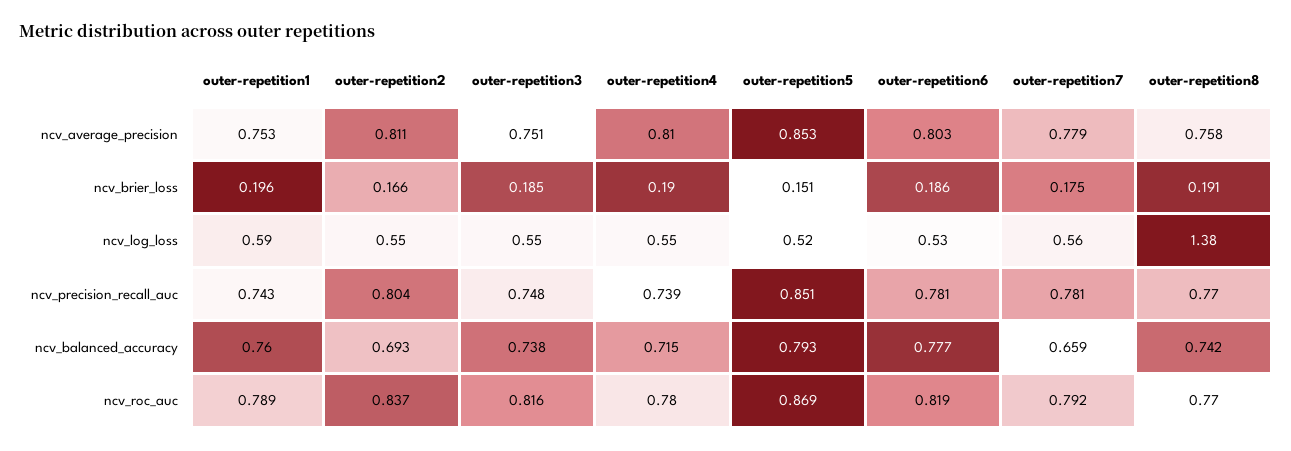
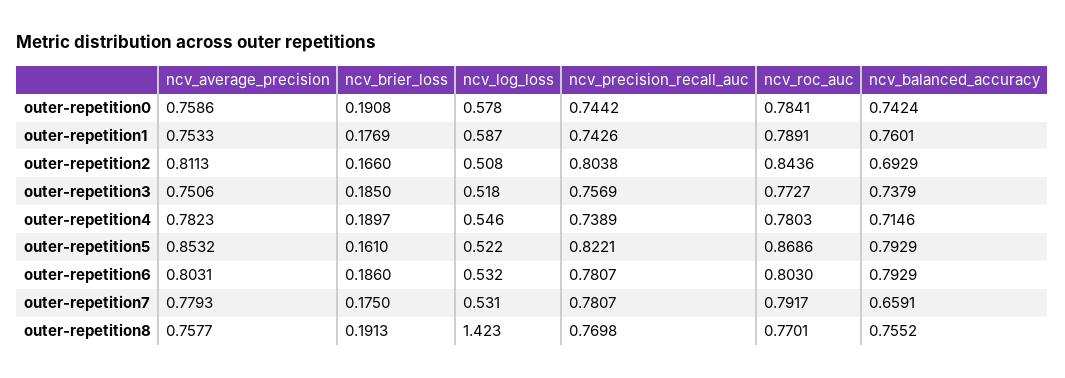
  {
    "outer-repetition1": {
      "ncv_average_precision": 0.7533,
-     "ncv_brier_loss": 0.196,
+     "ncv_brier_loss": 0.1769,
      "ncv_log_loss": 0.587,
      "ncv_precision_recall_auc": 0.7426,
      "ncv_balanced_accuracy": 0.7601,
      "ncv_roc_auc": 0.7891
    },
    "outer-repetition2": {
      "ncv_average_precision": 0.8113,
      "ncv_brier_loss": 0.166,
-     "ncv_log_loss": 0.55,
+     "ncv_log_loss": 0.508,
      "ncv_precision_recall_auc": 0.8038,
      "ncv_balanced_accuracy": 0.6929,
-     "ncv_roc_auc": 0.837
+     "ncv_roc_auc": 0.8436
    },
    "outer-repetition3": {
      "ncv_average_precision": 0.7506,
      "ncv_brier_loss": 0.185,
-     "ncv_log_loss": 0.55,
+     "ncv_log_loss": 0.518,
-     "ncv_precision_recall_auc": 0.748,
+     "ncv_precision_recall_auc": 0.7569,
      "ncv_balanced_accuracy": 0.7379,
-     "ncv_roc_auc": 0.816
+     "ncv_roc_auc": 0.7727
    },
    "outer-repetition4": {
-     "ncv_average_precision": 0.81,
+     "ncv_average_precision": 0.7823,
      "ncv_brier_loss": 0.1897,
      "ncv_log_loss": 0.546,
      "ncv_precision_recall_auc": 0.7389,
      "ncv_balanced_accuracy": 0.7146,
      "ncv_roc_auc": 0.7803
    },
    "outer-repetition5": {
      "ncv_average_precision": 0.8532,
-     "ncv_brier_loss": 0.151,
+     "ncv_brier_loss": 0.161,
      "ncv_log_loss": 0.522,
-     "ncv_precision_recall_auc": 0.851,
+     "ncv_precision_recall_auc": 0.8221,
      "ncv_balanced_accuracy": 0.7929,
      "ncv_roc_auc": 0.8686
    },
    "outer-repetition6": {
      "ncv_average_precision": 0.8031,
      "ncv_brier_loss": 0.186,
      "ncv_log_loss": 0.532,
      "ncv_precision_recall_auc": 0.7807,
-     "ncv_balanced_accuracy": 0.777,
+     "ncv_balanced_accuracy": 0.7929,
-     "ncv_roc_auc": 0.819
+     "ncv_roc_auc": 0.803
    },
    "outer-repetition7": {
      "ncv_average_precision": 0.7793,
      "ncv_brier_loss": 0.175,
-     "ncv_log_loss": 0.56,
+     "ncv_log_loss": 0.531,
      "ncv_precision_recall_auc": 0.7807,
      "ncv_balanced_accuracy": 0.6591,
      "ncv_roc_auc": 0.7917
    },
    "outer-repetition8": {
      "ncv_average_precision": 0.7577,
      "ncv_brier_loss": 0.1913,
-     "ncv_log_loss": 1.38,
+     "ncv_log_loss": 1.423,
      "ncv_precision_recall_auc": 0.7698,
-     "ncv_balanced_accuracy": 0.742,
+     "ncv_balanced_accuracy": 0.7552,
      "ncv_roc_auc": 0.7701
-   }
+   },
+   "outer-repetition0": {
+     "ncv_average_precision": 0.7586,
+     "ncv_brier_loss": 0.1908,
+     "ncv_log_loss": 0.578,
+     "ncv_precision_recall_auc": 0.7442,
+     "ncv_roc_auc": 0.7841,
+     "ncv_balanced_accuracy": 0.7424
+   }
  }

